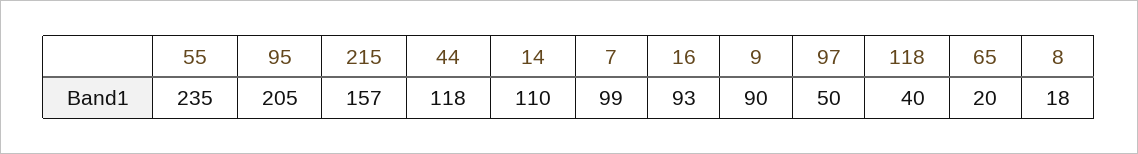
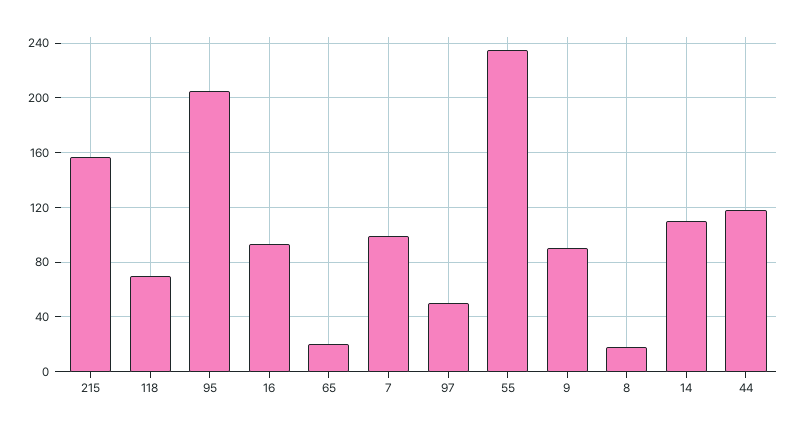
  {
    "55": 235,
    "95": 205,
    "215": 157,
    "44": 118,
    "14": 110,
    "7": 99,
    "16": 93,
    "9": 90,
    "97": 50,
-   "118": 40,
+   "118": 70,
    "65": 20,
    "8": 18
  }

